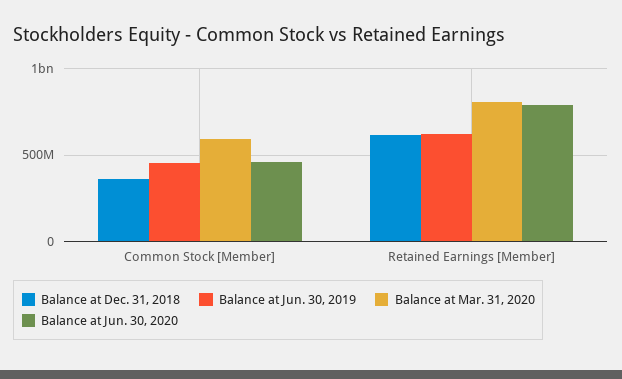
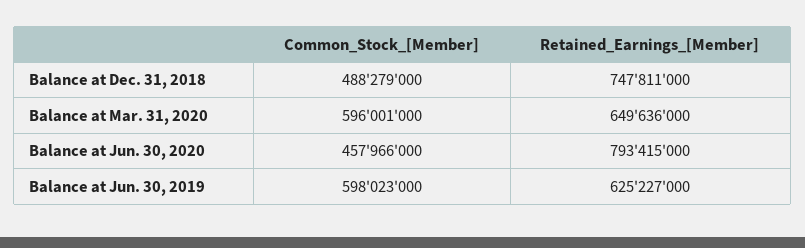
  {
    "Balance at Dec. 31, 2018": {
-     "Common Stock [Member]": 350000000,
+     "Common Stock [Member]": 488279000,
-     "Retained Earnings [Member]": 600000000
+     "Retained Earnings [Member]": 747811000
    },
    "Balance at Jun. 30, 2019": {
-     "Common Stock [Member]": 450000000,
+     "Common Stock [Member]": 598023000,
      "Retained Earnings [Member]": 625227000
    },
    "Balance at Mar. 31, 2020": {
      "Common Stock [Member]": 596001000,
-     "Retained Earnings [Member]": 800000000
+     "Retained Earnings [Member]": 649636000
    },
    "Balance at Jun. 30, 2020": {
      "Common Stock [Member]": 457966000,
      "Retained Earnings [Member]": 793415000
    }
  }

